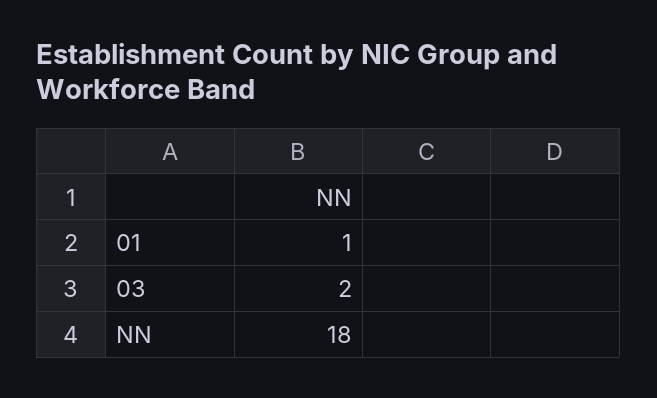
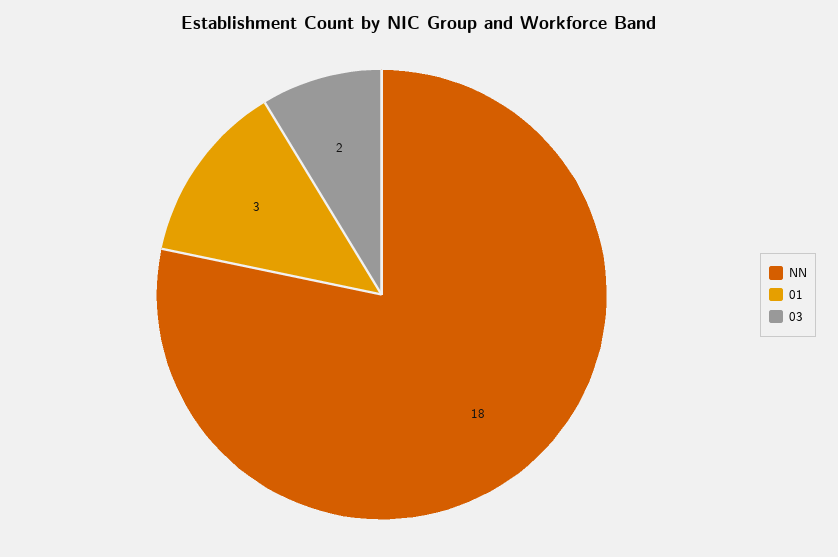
  {
-   "01": 1,
+   "01": 3,
    "03": 2,
    "NN": 18
  }

